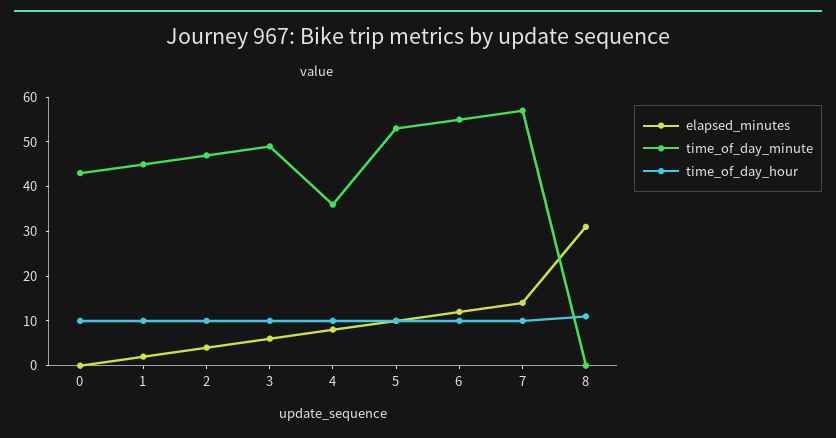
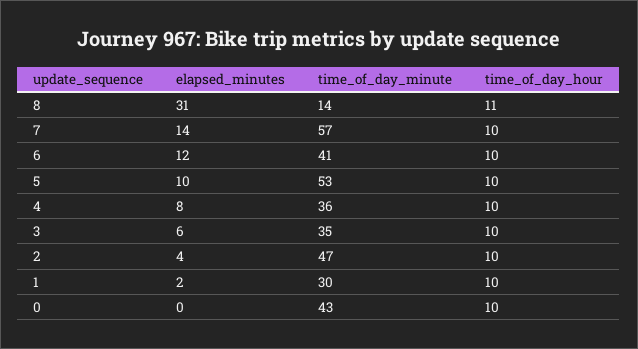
  {
    "elapsed_minutes": {
      "0": 0,
      "1": 2,
      "2": 4,
      "3": 6,
      "4": 8,
      "5": 10,
      "6": 12,
      "7": 14,
      "8": 31
    },
    "time_of_day_minute": {
      "0": 43,
-     "1": 45,
+     "1": 30,
      "2": 47,
-     "3": 50,
+     "3": 35,
      "4": 36,
      "5": 53,
-     "6": 55,
+     "6": 41,
      "7": 57,
-     "8": 0
+     "8": 14
    },
    "time_of_day_hour": {
      "0": 10,
      "1": 10,
      "2": 10,
      "3": 10,
      "4": 10,
      "5": 10,
      "6": 10,
      "7": 10,
      "8": 11
    }
  }

